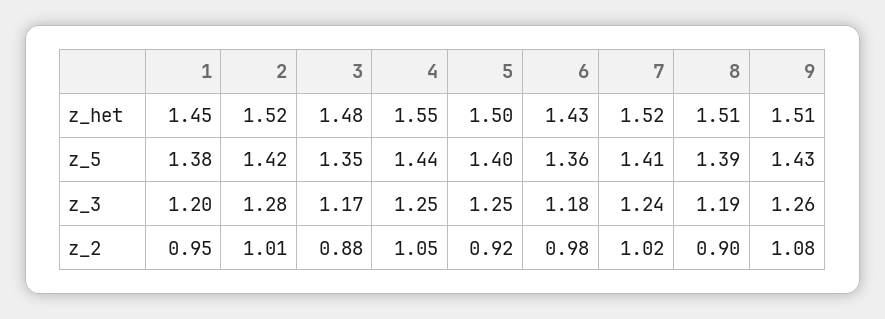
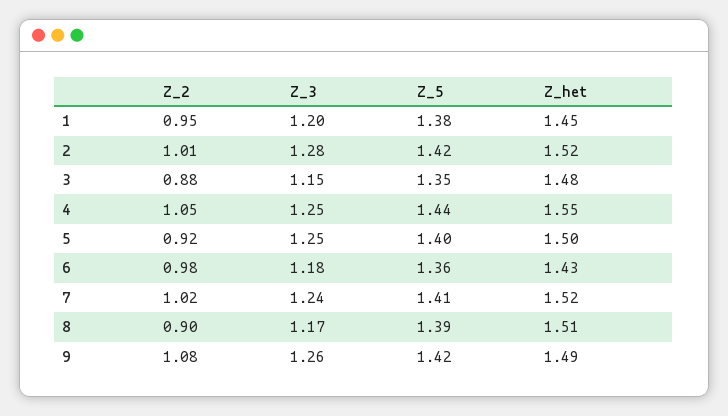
  {
    "1": {
      "z_het": 1.45,
      "z_5": 1.38,
      "z_3": 1.2,
      "z_2": 0.95
    },
    "2": {
      "z_het": 1.52,
      "z_5": 1.42,
      "z_3": 1.28,
      "z_2": 1.01
    },
    "3": {
      "z_het": 1.48,
      "z_5": 1.35,
-     "z_3": 1.17,
+     "z_3": 1.15,
      "z_2": 0.88
    },
    "4": {
      "z_het": 1.55,
      "z_5": 1.44,
      "z_3": 1.25,
      "z_2": 1.05
    },
    "5": {
      "z_het": 1.5,
      "z_5": 1.4,
      "z_3": 1.25,
      "z_2": 0.92
    },
    "6": {
      "z_het": 1.43,
      "z_5": 1.36,
      "z_3": 1.18,
      "z_2": 0.98
    },
    "7": {
      "z_het": 1.52,
      "z_5": 1.41,
      "z_3": 1.24,
      "z_2": 1.02
    },
    "8": {
      "z_het": 1.51,
      "z_5": 1.39,
-     "z_3": 1.19,
+     "z_3": 1.17,
      "z_2": 0.9
    },
    "9": {
-     "z_het": 1.51,
+     "z_het": 1.49,
-     "z_5": 1.43,
+     "z_5": 1.42,
      "z_3": 1.26,
      "z_2": 1.08
    }
  }

